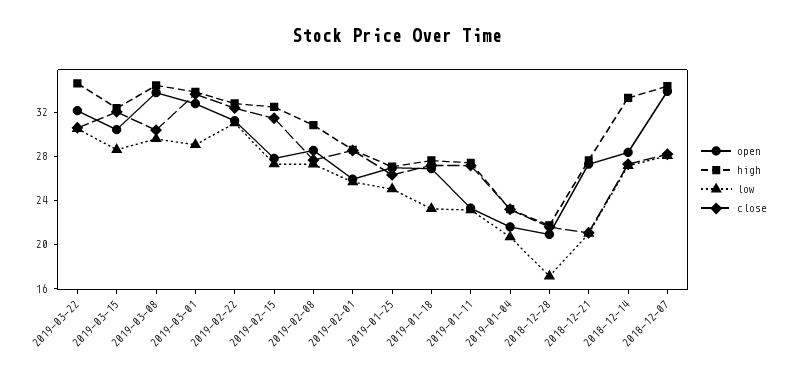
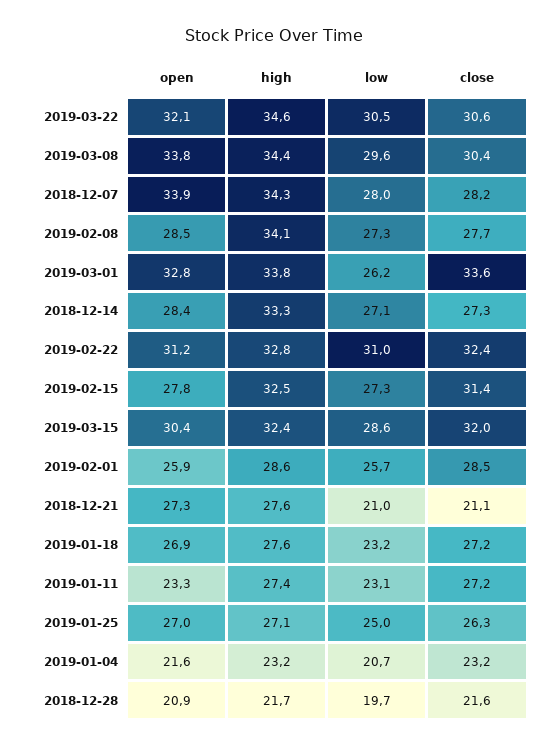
  {
    "open": {
      "2019-03-22": 32.1,
      "2019-03-15": 30.4,
      "2019-03-08": 33.8,
      "2019-03-01": 32.8,
      "2019-02-22": 31.2,
      "2019-02-15": 27.8,
      "2019-02-08": 28.5,
      "2019-02-01": 25.9,
      "2019-01-25": 27,
      "2019-01-18": 26.9,
      "2019-01-11": 23.3,
      "2019-01-04": 21.6,
      "2018-12-28": 20.9,
      "2018-12-21": 27.3,
      "2018-12-14": 28.4,
      "2018-12-07": 33.9
    },
    "high": {
      "2019-03-22": 34.6,
      "2019-03-15": 32.4,
      "2019-03-08": 34.4,
      "2019-03-01": 33.8,
      "2019-02-22": 32.8,
      "2019-02-15": 32.5,
-     "2019-02-08": 31,
+     "2019-02-08": 34.1,
      "2019-02-01": 28.6,
      "2019-01-25": 27.1,
      "2019-01-18": 27.6,
      "2019-01-11": 27.4,
      "2019-01-04": 23.2,
      "2018-12-28": 21.7,
      "2018-12-21": 27.6,
      "2018-12-14": 33.3,
      "2018-12-07": 34.3
    },
    "low": {
      "2019-03-22": 30.5,
      "2019-03-15": 28.6,
      "2019-03-08": 29.6,
-     "2019-03-01": 29,
+     "2019-03-01": 26.2,
      "2019-02-22": 31,
      "2019-02-15": 27.3,
      "2019-02-08": 27.3,
      "2019-02-01": 25.7,
      "2019-01-25": 25,
      "2019-01-18": 23.2,
      "2019-01-11": 23.1,
      "2019-01-04": 20.7,
-     "2018-12-28": 17,
+     "2018-12-28": 19.7,
      "2018-12-21": 21,
      "2018-12-14": 27.1,
      "2018-12-07": 28
    },
    "close": {
      "2019-03-22": 30.6,
      "2019-03-15": 32,
      "2019-03-08": 30.4,
      "2019-03-01": 33.6,
      "2019-02-22": 32.4,
      "2019-02-15": 31.4,
      "2019-02-08": 27.7,
      "2019-02-01": 28.5,
      "2019-01-25": 26.3,
      "2019-01-18": 27.2,
      "2019-01-11": 27.2,
      "2019-01-04": 23.2,
      "2018-12-28": 21.6,
      "2018-12-21": 21.1,
      "2018-12-14": 27.3,
      "2018-12-07": 28.2
    }
  }

